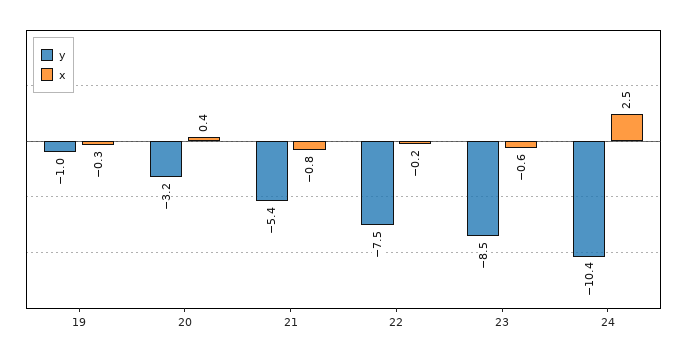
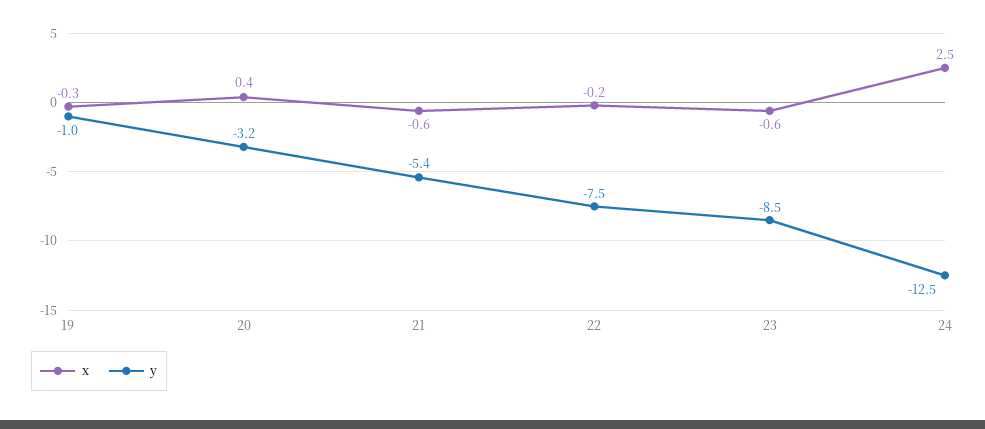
  {
    "y": {
      "19": -1,
      "20": -3.2,
      "21": -5.4,
      "22": -7.5,
      "23": -8.5,
-     "24": -10.4
+     "24": -12.5
    },
    "x": {
      "19": -0.3,
      "20": 0.4,
-     "21": -0.8,
+     "21": -0.6,
      "22": -0.2,
      "23": -0.6,
      "24": 2.5
    }
  }

